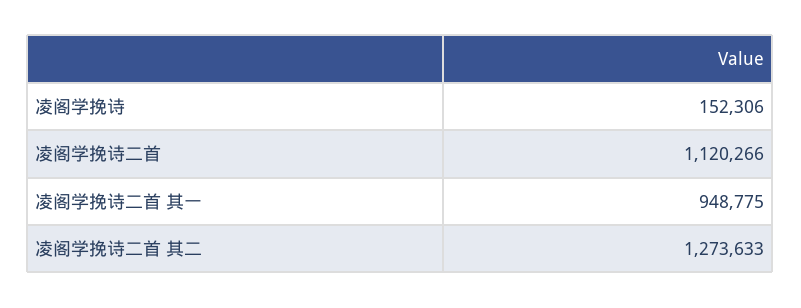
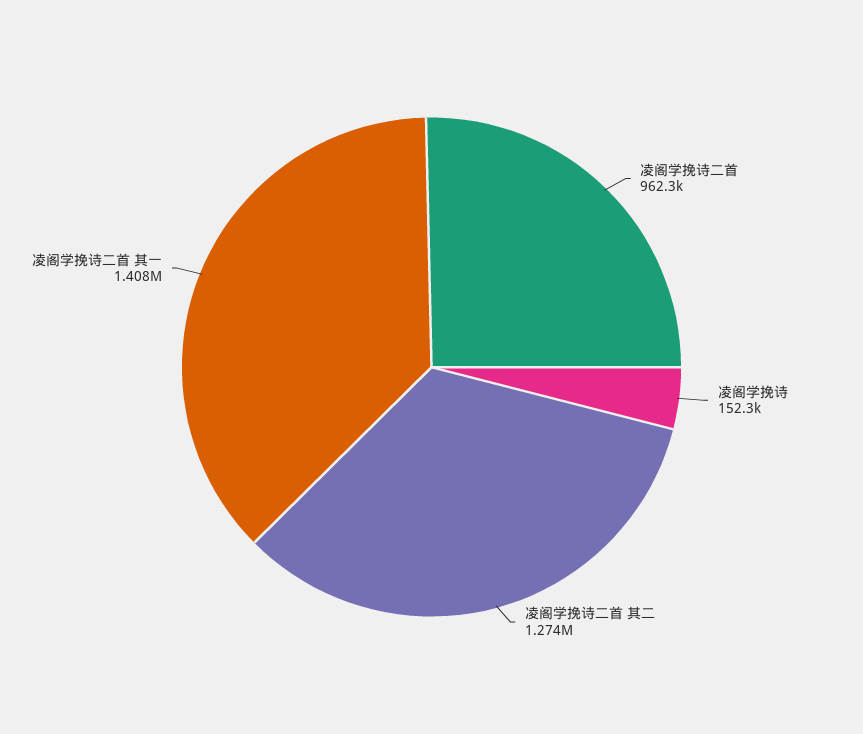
  {
    "凌阁学挽诗": 152306,
-   "凌阁学挽诗二首": 1120266,
+   "凌阁学挽诗二首": 962300,
-   "凌阁学挽诗二首 其一": 948775,
+   "凌阁学挽诗二首 其一": 1408000,
    "凌阁学挽诗二首 其二": 1273633
  }

